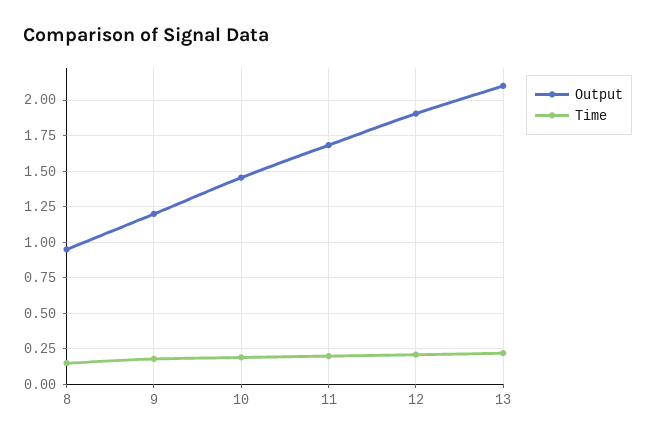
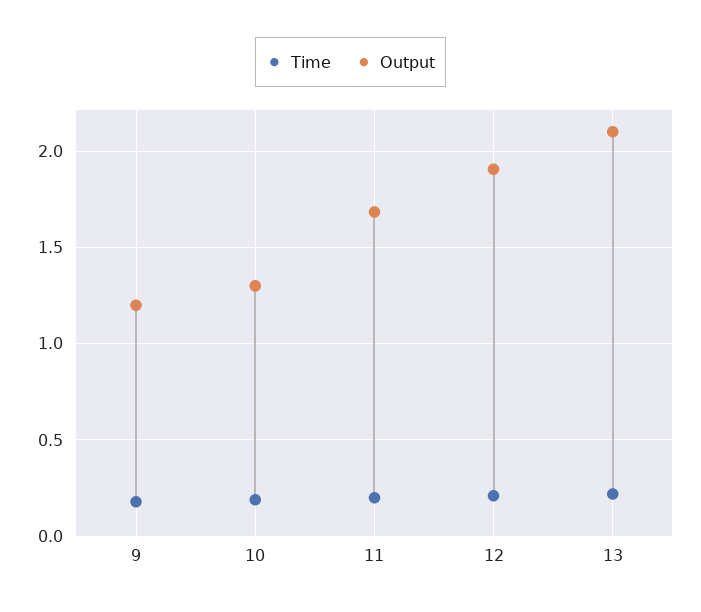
  {
    "Output": {
-     "8": 0.95,
      "9": 1.2,
-     "10": 1.45,
+     "10": 1.3,
      "11": 1.7,
      "12": 1.9,
      "13": 2.1
    },
    "Time": {
-     "8": 0.15,
      "9": 0.2,
      "10": 0.2,
      "11": 0.2,
      "12": 0.2,
      "13": 0.2
    }
  }

